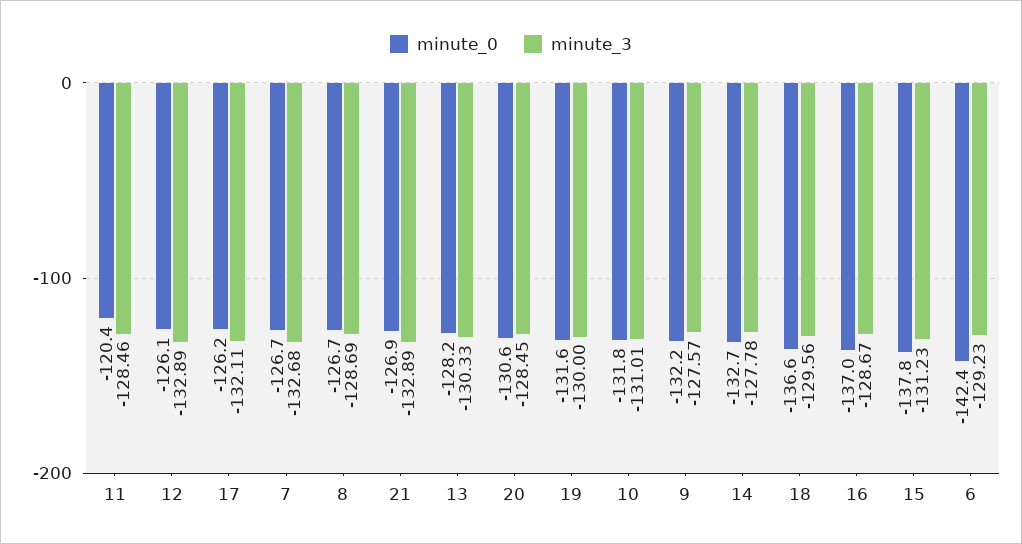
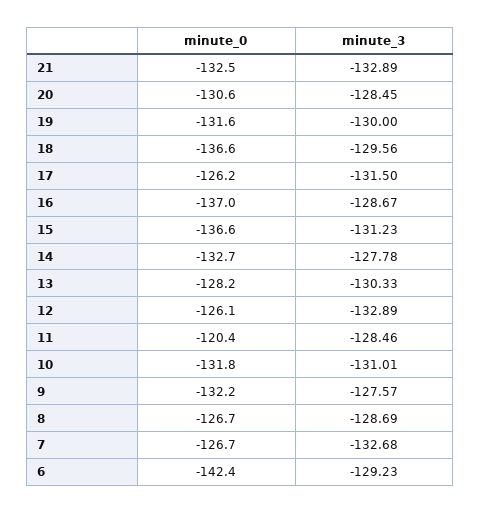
  {
    "minute_0": {
      "11": -120.4,
      "12": -126.1,
      "17": -126.2,
      "7": -126.7,
      "8": -126.7,
-     "21": -126.9,
+     "21": -132.5,
      "13": -128.2,
      "20": -130.6,
      "19": -131.6,
      "10": -131.8,
      "9": -132.2,
      "14": -132.7,
      "18": -136.6,
      "16": -137,
-     "15": -137.8,
+     "15": -136.6,
      "6": -142.4
    },
    "minute_3": {
      "11": -128.46,
      "12": -132.89,
-     "17": -132.11,
+     "17": -131.5,
      "7": -132.68,
      "8": -128.69,
      "21": -132.89,
      "13": -130.33,
      "20": -128.45,
      "19": -130,
      "10": -131.01,
      "9": -127.57,
      "14": -127.78,
      "18": -129.56,
      "16": -128.67,
      "15": -131.23,
      "6": -129.23
    }
  }

